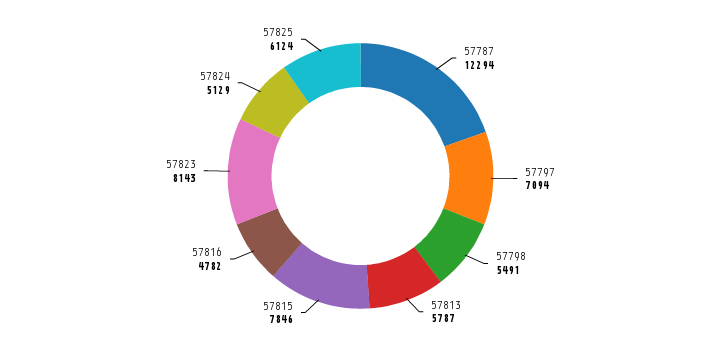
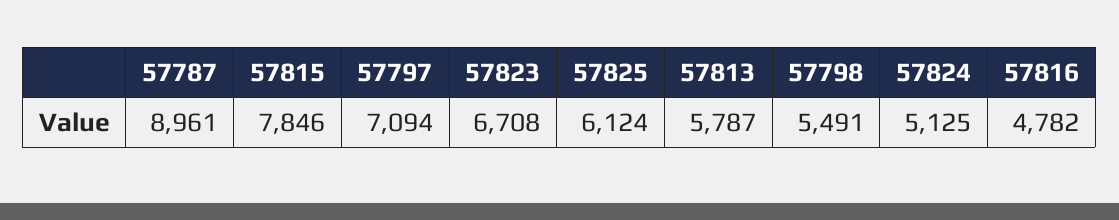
  {
-   "57787": 12294,
+   "57787": 8961,
    "57797": 7094,
    "57798": 5491,
    "57813": 5787,
    "57815": 7846,
    "57816": 4782,
-   "57823": 8143,
+   "57823": 6708,
-   "57824": 5129,
+   "57824": 5125,
    "57825": 6124
  }

